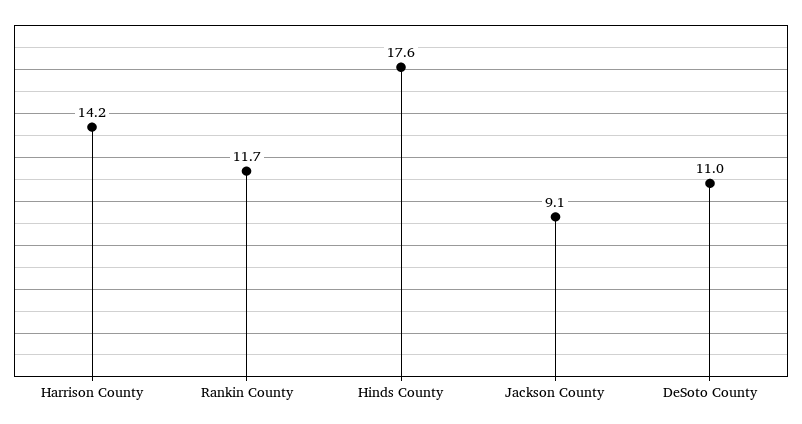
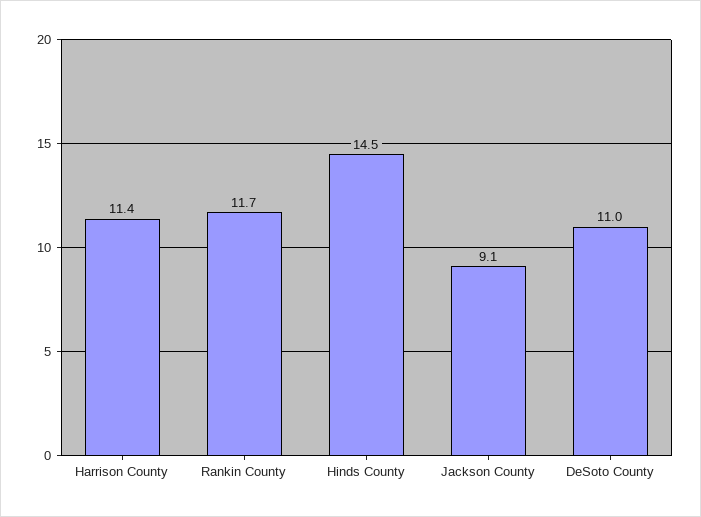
  {
-   "Harrison County": 14.2,
+   "Harrison County": 11.4,
    "Rankin County": 11.7,
-   "Hinds County": 17.6,
+   "Hinds County": 14.5,
    "Jackson County": 9.1,
    "DeSoto County": 11
  }

